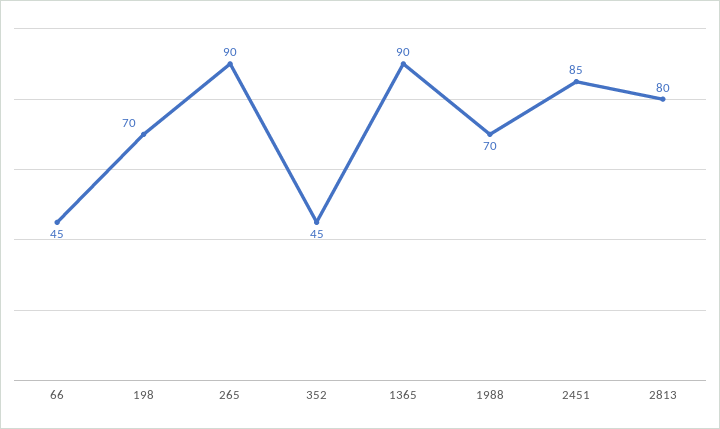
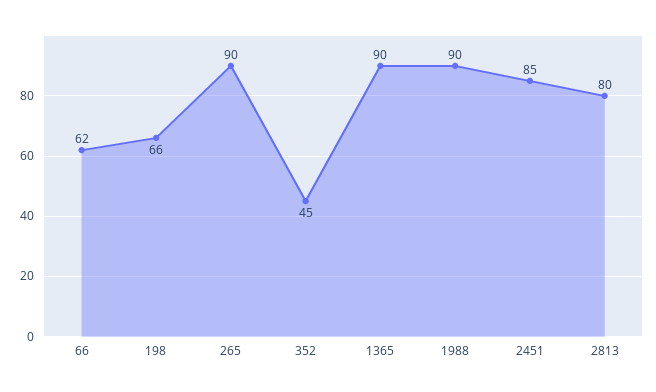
  {
-   "66": 45,
+   "66": 62,
-   "198": 70,
+   "198": 66,
    "265": 90,
    "352": 45,
    "1365": 90,
-   "1988": 70,
+   "1988": 90,
    "2451": 85,
    "2813": 80
  }

